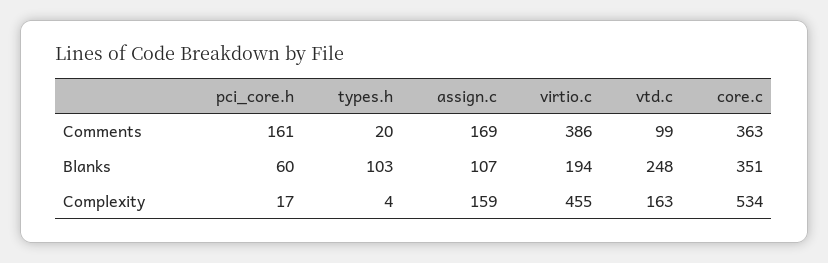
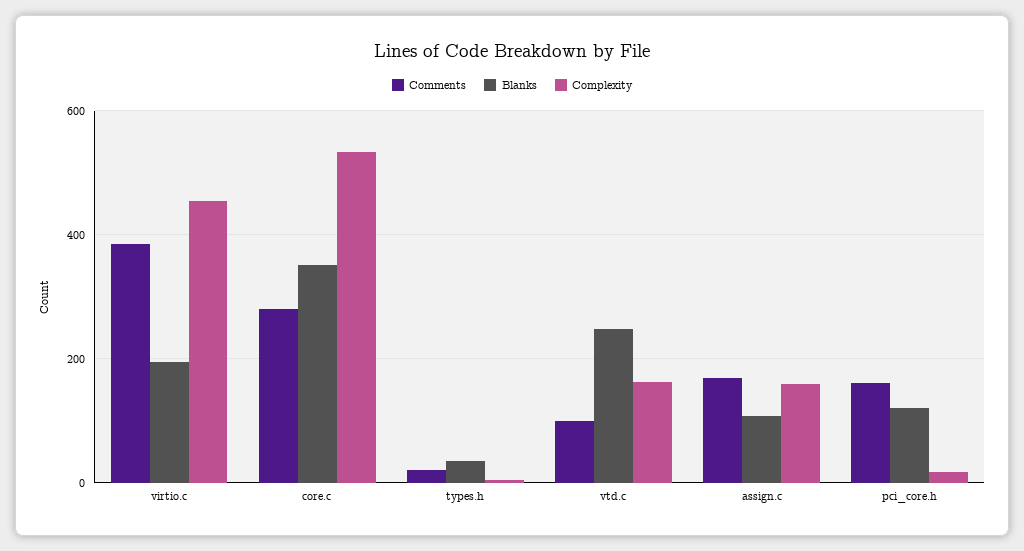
  {
    "Comments": {
      "pci_core.h": 161,
      "types.h": 20,
      "assign.c": 169,
      "virtio.c": 386,
      "vtd.c": 99,
-     "core.c": 363
+     "core.c": 280
    },
    "Blanks": {
-     "pci_core.h": 60,
+     "pci_core.h": 120,
-     "types.h": 103,
+     "types.h": 40,
      "assign.c": 107,
      "virtio.c": 194,
      "vtd.c": 248,
      "core.c": 351
    },
    "Complexity": {
      "pci_core.h": 17,
      "types.h": 4,
      "assign.c": 159,
      "virtio.c": 455,
      "vtd.c": 163,
      "core.c": 534
    }
  }

